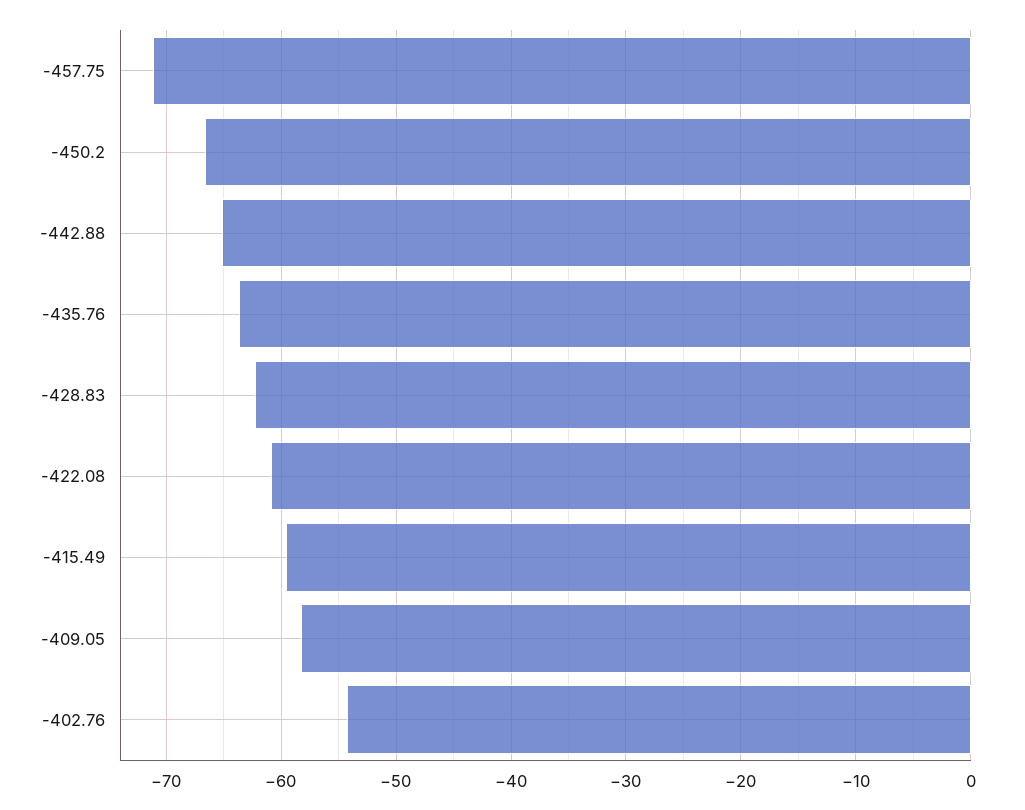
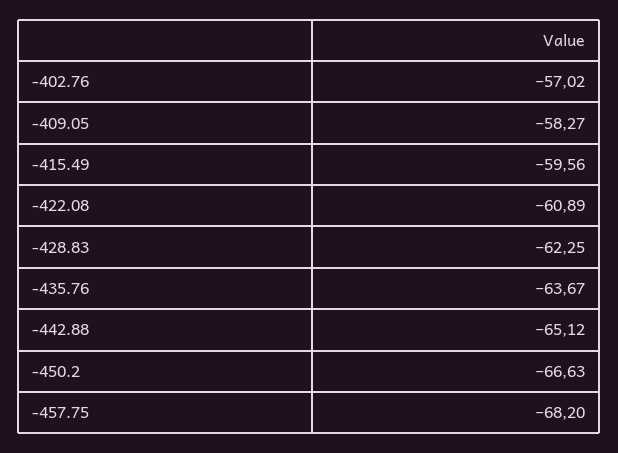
  {
-   "-457.75": -71,
+   "-457.75": -68.2,
    "-450.2": -66.63,
    "-442.88": -65.12,
    "-435.76": -63.67,
    "-428.83": -62.25,
    "-422.08": -60.89,
    "-415.49": -59.56,
    "-409.05": -58.27,
-   "-402.76": -54
+   "-402.76": -57.02
  }

